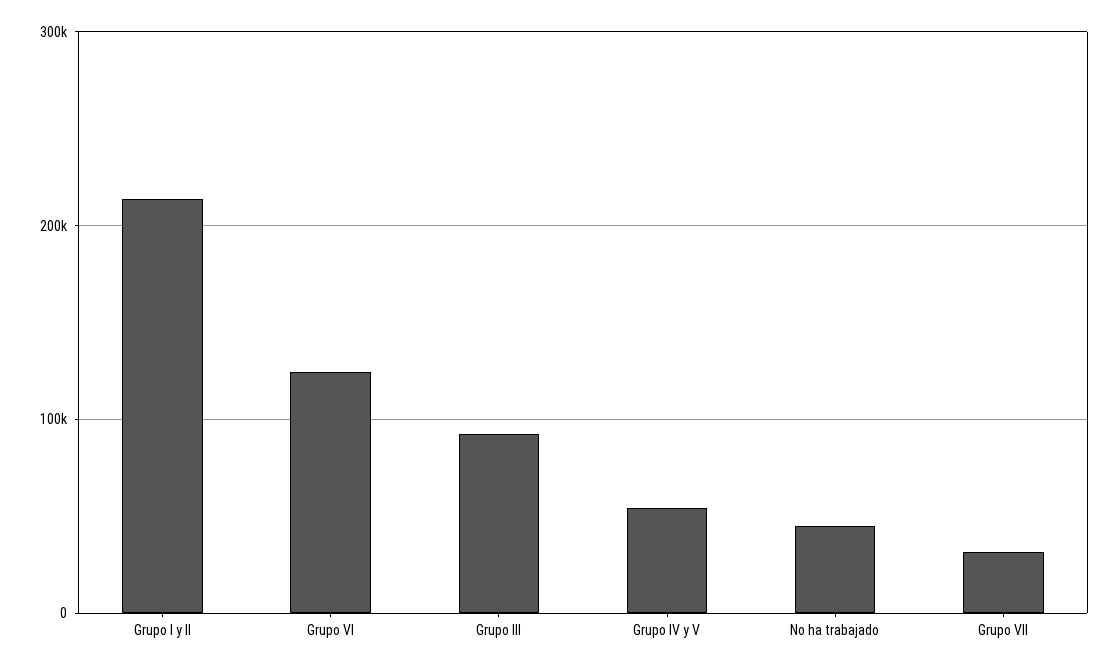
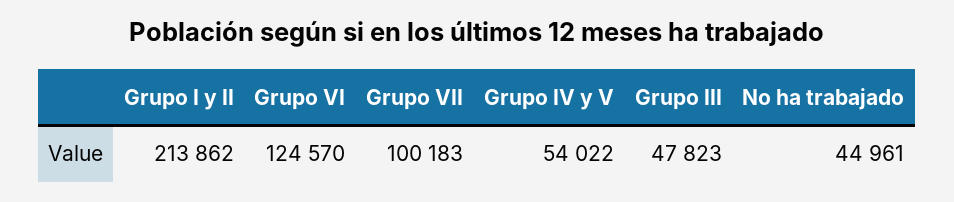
  {
    "Grupo I y II": 213862,
    "Grupo VI": 124570,
-   "Grupo III": 90000,
+   "Grupo III": 47823,
    "Grupo IV y V": 54022,
    "No ha trabajado": 44961,
-   "Grupo VII": 30000
+   "Grupo VII": 100183
  }

